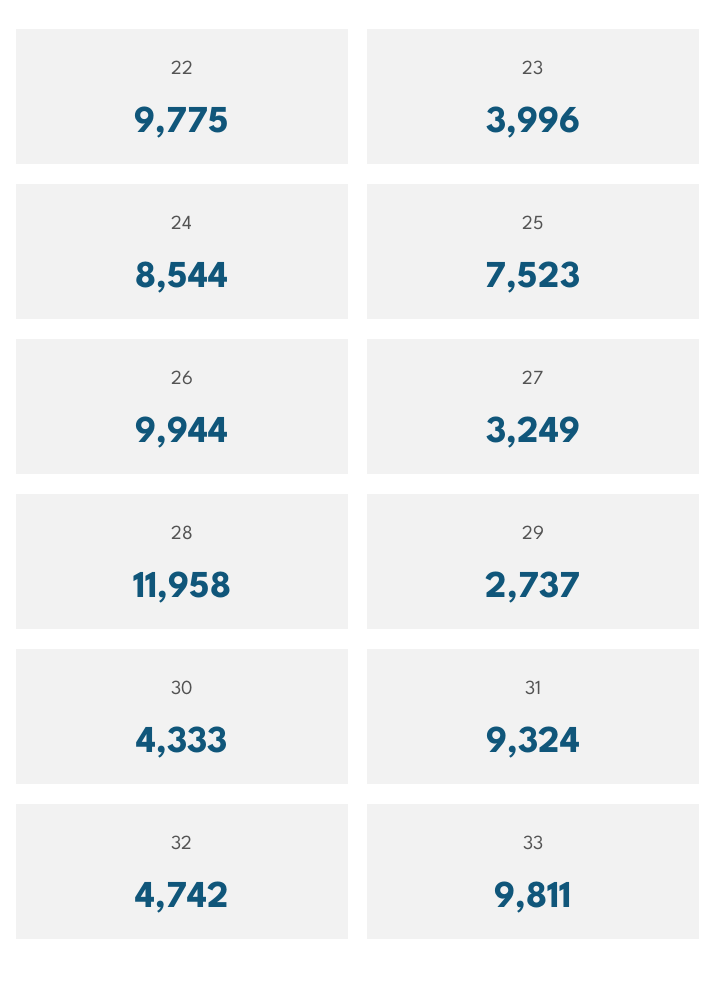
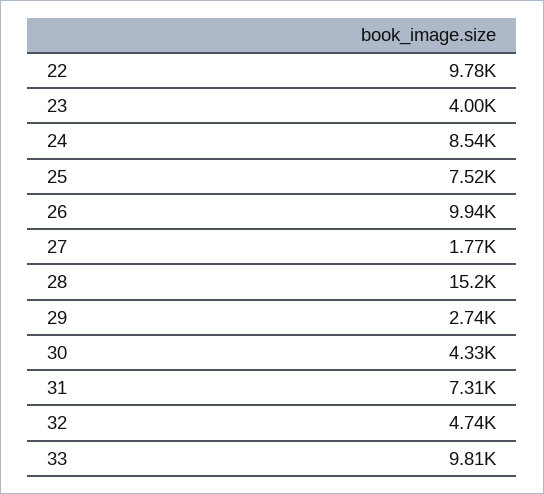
  {
    "22": 9775,
    "23": 3996,
    "24": 8544,
    "25": 7523,
    "26": 9944,
-   "27": 3249,
+   "27": 1770,
-   "28": 11958,
+   "28": 15200,
    "29": 2737,
    "30": 4333,
-   "31": 9324,
+   "31": 7310,
    "32": 4742,
    "33": 9811
  }

